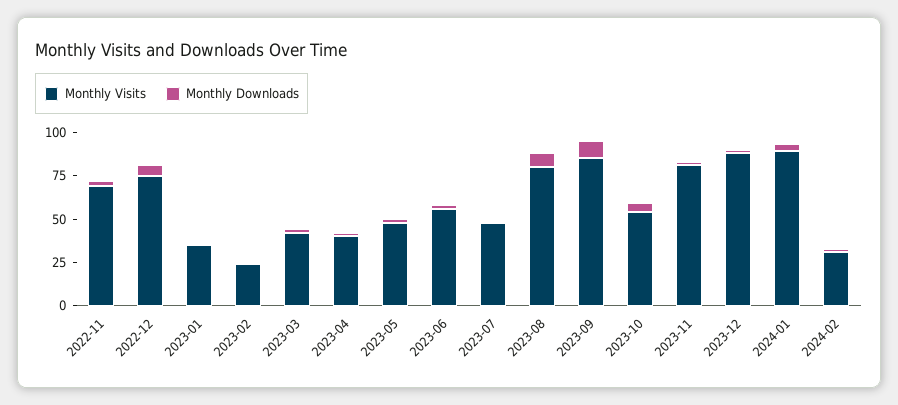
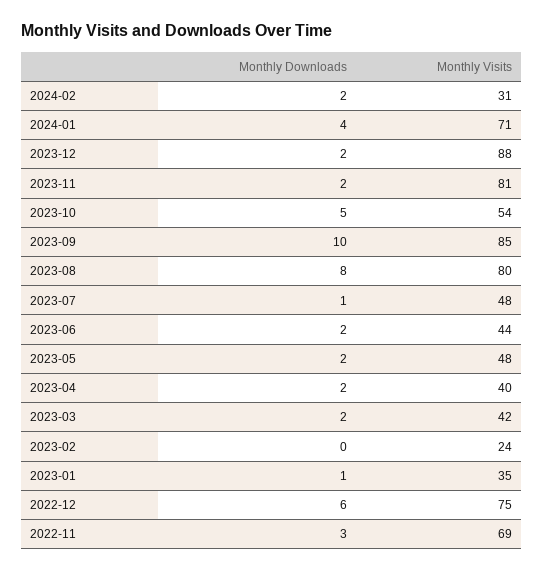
  {
    "Monthly Visits": {
      "2022-11": 69,
      "2022-12": 75,
      "2023-01": 35,
      "2023-02": 24,
      "2023-03": 42,
      "2023-04": 40,
      "2023-05": 48,
-     "2023-06": 55,
+     "2023-06": 44,
      "2023-07": 48,
      "2023-08": 80,
      "2023-09": 85,
      "2023-10": 54,
      "2023-11": 81,
      "2023-12": 88,
-     "2024-01": 90,
+     "2024-01": 71,
      "2024-02": 31
    },
    "Monthly Downloads": {
      "2022-11": 3,
      "2022-12": 6,
      "2023-01": 1,
      "2023-02": 0,
      "2023-03": 2,
      "2023-04": 2,
      "2023-05": 2,
      "2023-06": 2,
      "2023-07": 1,
      "2023-08": 8,
      "2023-09": 10,
      "2023-10": 5,
      "2023-11": 2,
      "2023-12": 2,
      "2024-01": 4,
      "2024-02": 2
    }
  }

